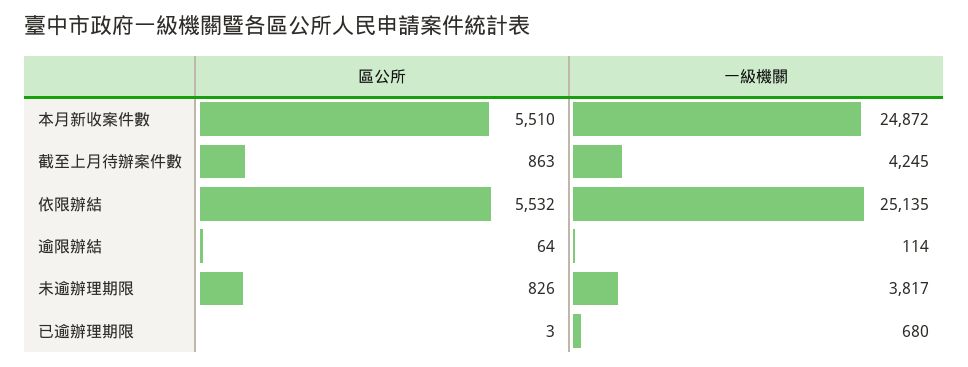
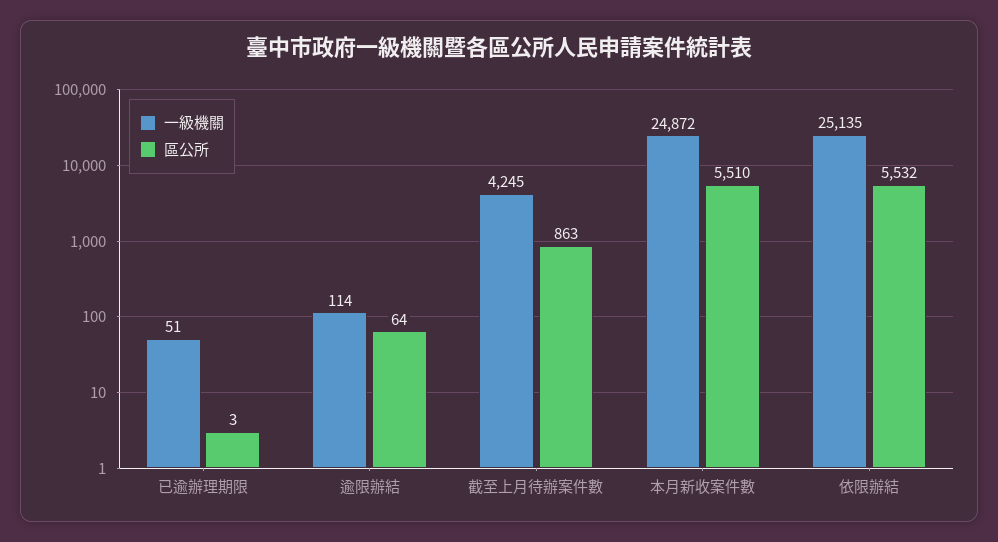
  {
    "區公所": {
      "本月新收案件數": 5510,
      "截至上月待辦案件數": 863,
      "依限辦結": 5532,
      "逾限辦結": 64,
-     "未逾辦理期限": 826,
      "已逾辦理期限": 3
    },
    "一級機關": {
      "本月新收案件數": 24872,
      "截至上月待辦案件數": 4245,
      "依限辦結": 25135,
      "逾限辦結": 114,
-     "未逾辦理期限": 3817,
-     "已逾辦理期限": 680
+     "已逾辦理期限": 51
    }
  }

